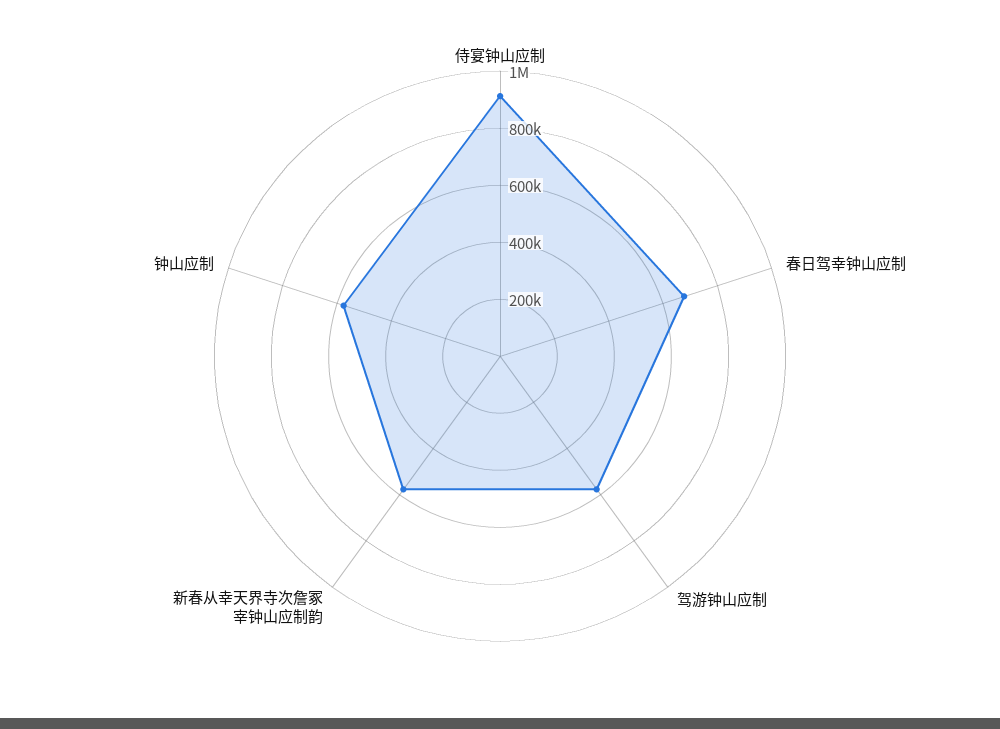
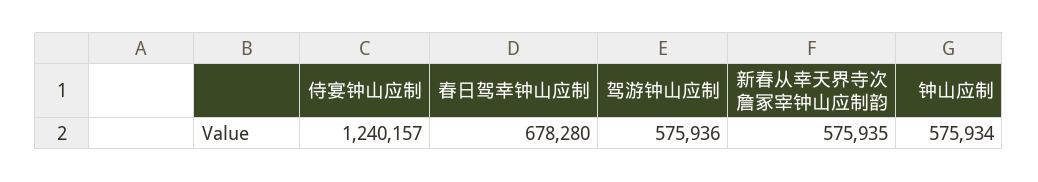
  {
-   "侍宴钟山应制": 900000,
+   "侍宴钟山应制": 1240157,
    "春日驾幸钟山应制": 678280,
    "驾游钟山应制": 575936,
    "新春从幸天界寺次詹冢宰钟山应制韵": 575935,
    "钟山应制": 575934
  }

